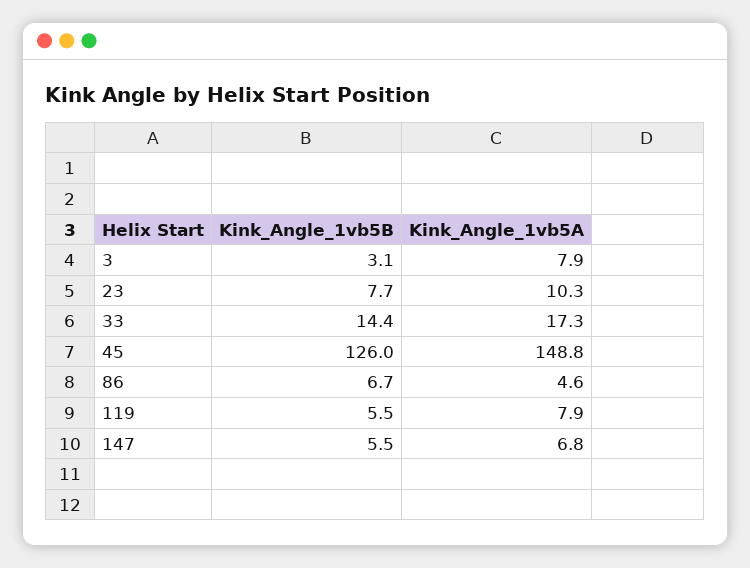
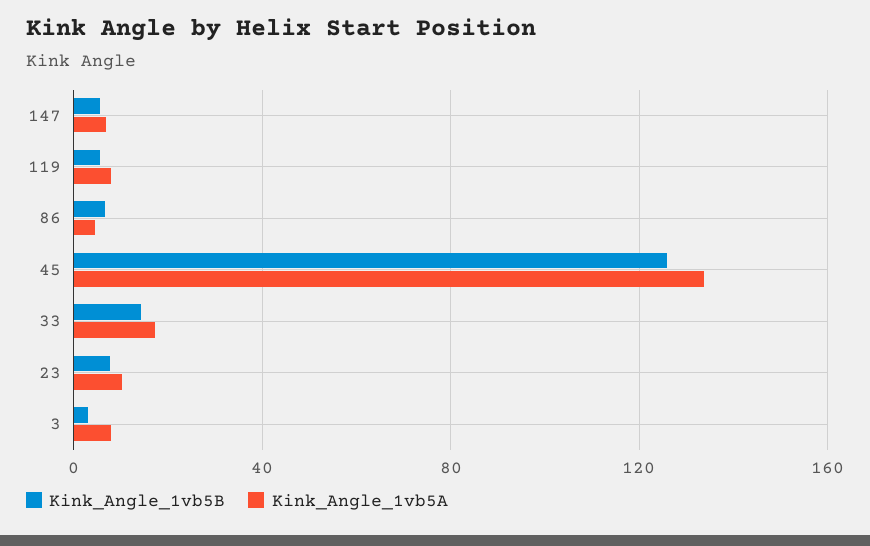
  {
    "Kink_Angle_1vb5B": {
      "3": 3.1,
      "23": 7.7,
      "33": 14.4,
      "45": 126,
      "86": 6.7,
      "119": 5.5,
      "147": 5.5
    },
    "Kink_Angle_1vb5A": {
      "3": 7.9,
      "23": 10.3,
      "33": 17.3,
-     "45": 148.8,
+     "45": 135,
      "86": 4.6,
      "119": 7.9,
      "147": 6.8
    }
  }

